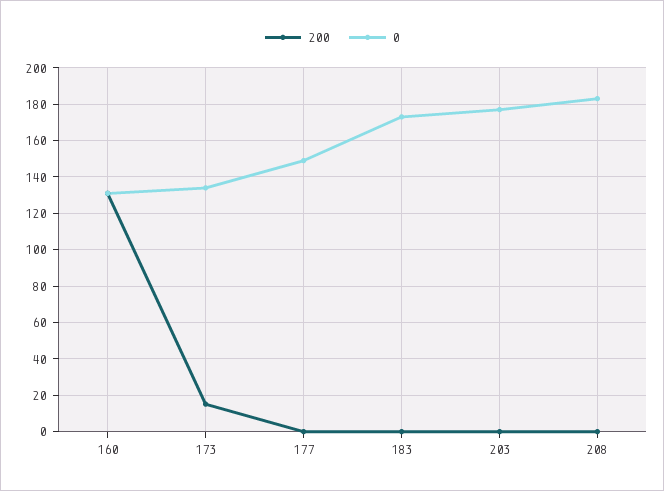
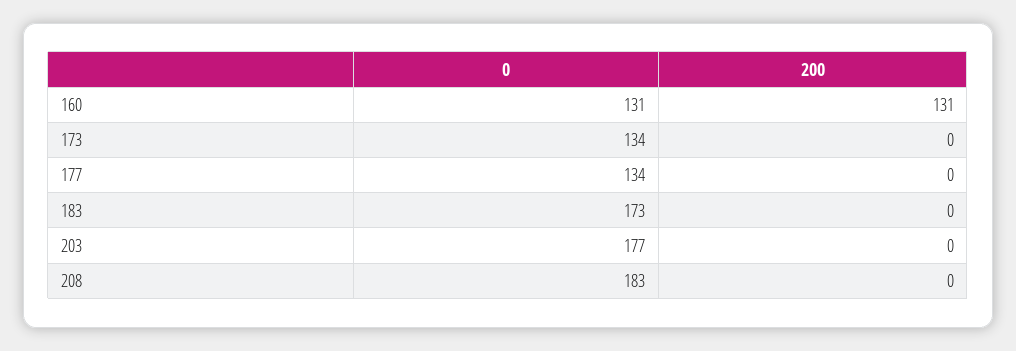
  {
    "200": {
      "160": 131,
-     "173": 15,
+     "173": 0,
      "177": 0,
      "183": 0,
      "203": 0,
      "208": 0
    },
    "0": {
      "160": 131,
      "173": 134,
-     "177": 150,
+     "177": 134,
      "183": 173,
      "203": 177,
      "208": 183
    }
  }

